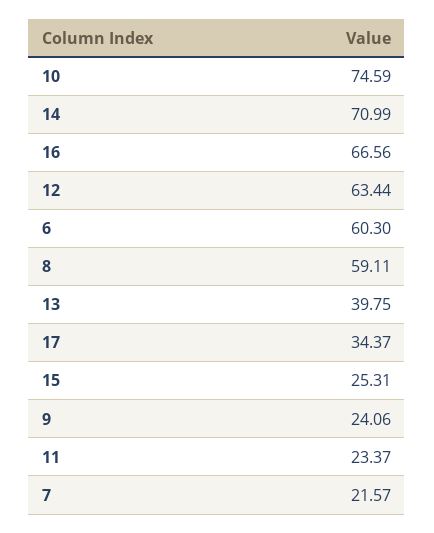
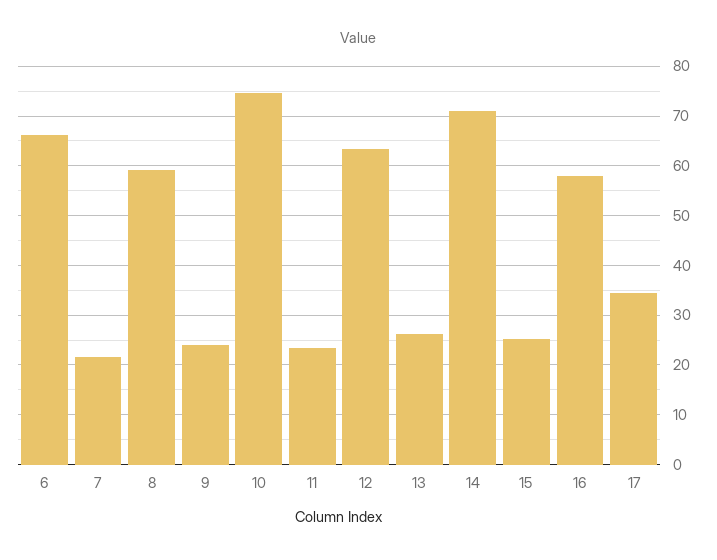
  {
    "10": 74.59,
    "14": 70.99,
-   "16": 66.56,
+   "16": 58,
    "12": 63.44,
-   "6": 60.3,
+   "6": 66,
    "8": 59.11,
-   "13": 39.75,
+   "13": 26,
    "17": 34.37,
    "15": 25.31,
    "9": 24.06,
    "11": 23.37,
    "7": 21.57
  }

